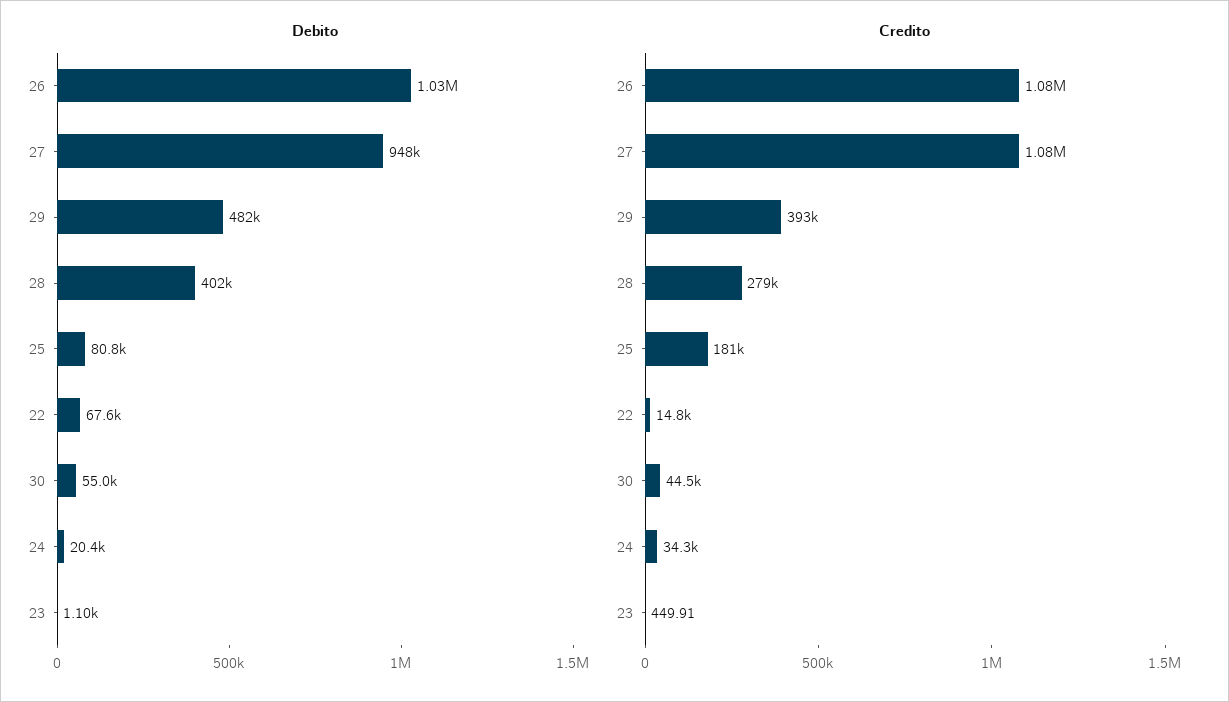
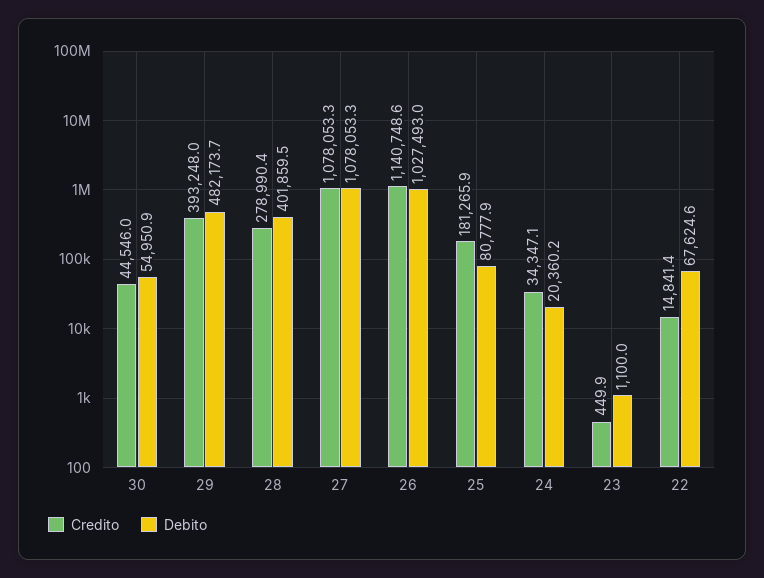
  {
    "Debito": {
      "26": 1027493,
-     "27": 948000,
+     "27": 1078053.3,
      "29": 482173.7,
      "28": 401859.5,
      "25": 80777.9,
      "22": 67624.6,
      "30": 54950.9,
      "24": 20360.2,
      "23": 1100
    },
    "Credito": {
-     "26": 1080000,
+     "26": 1140748.6,
      "27": 1078053.3,
      "29": 393248,
      "28": 278990.4,
      "25": 181265.9,
      "22": 14841.4,
      "30": 44546,
      "24": 34347.1,
      "23": 449.91
    }
  }

